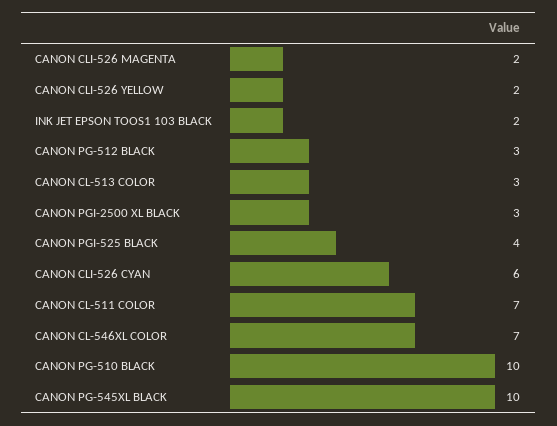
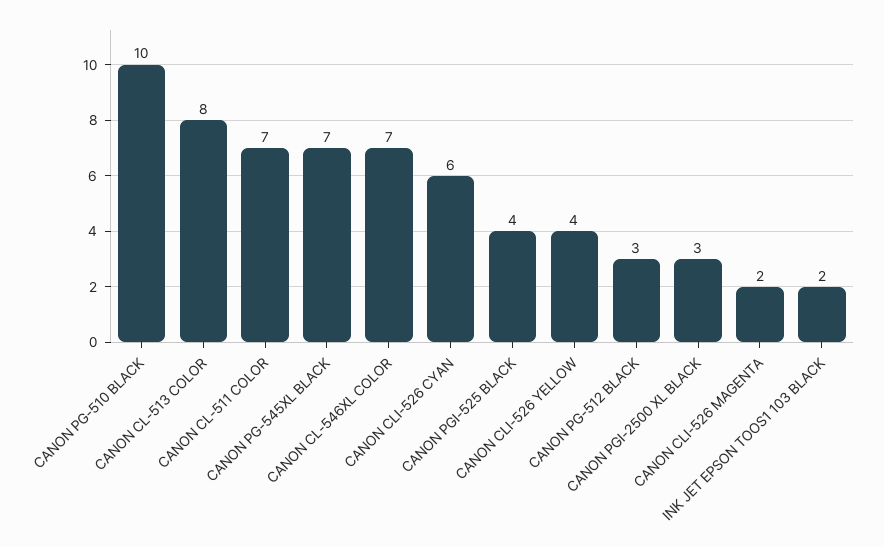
  {
    "CANON CLI-526 MAGENTA": 2,
-   "CANON CLI-526 YELLOW": 2,
+   "CANON CLI-526 YELLOW": 4,
    "INK JET EPSON TOOS1 103 BLACK": 2,
    "CANON PG-512 BLACK": 3,
-   "CANON CL-513 COLOR": 3,
+   "CANON CL-513 COLOR": 8,
    "CANON PGI-2500 XL BLACK": 3,
    "CANON PGI-525 BLACK": 4,
    "CANON CLI-526 CYAN": 6,
    "CANON CL-511 COLOR": 7,
    "CANON CL-546XL COLOR": 7,
    "CANON PG-510 BLACK": 10,
-   "CANON PG-545XL BLACK": 10
+   "CANON PG-545XL BLACK": 7
  }

